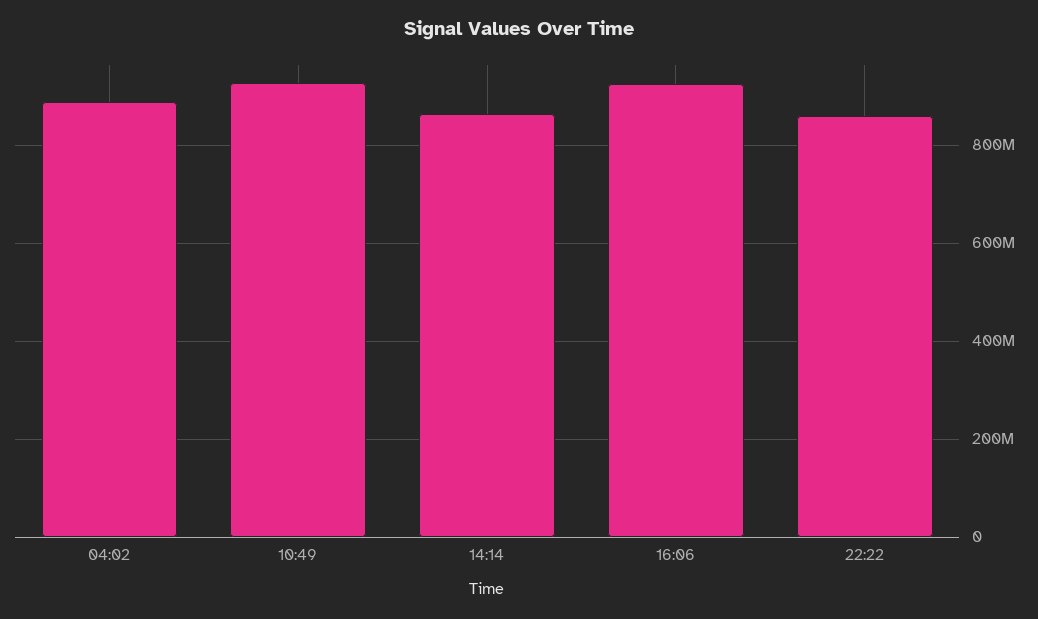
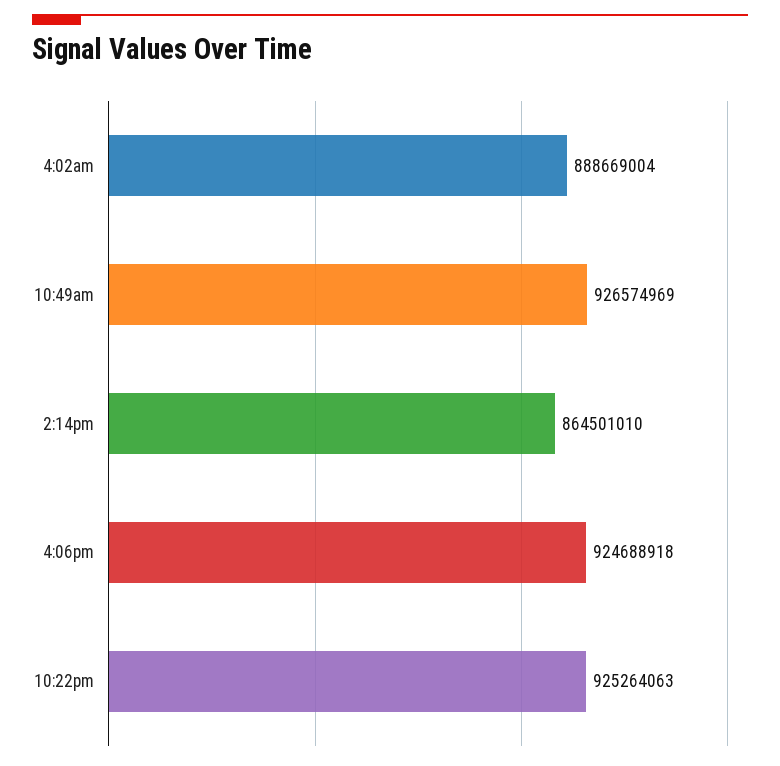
  {
    "04:02": 888669004,
    "10:49": 926574969,
    "14:14": 864501010,
    "16:06": 924688918,
-   "22:22": 860000000
+   "22:22": 925264063
  }

